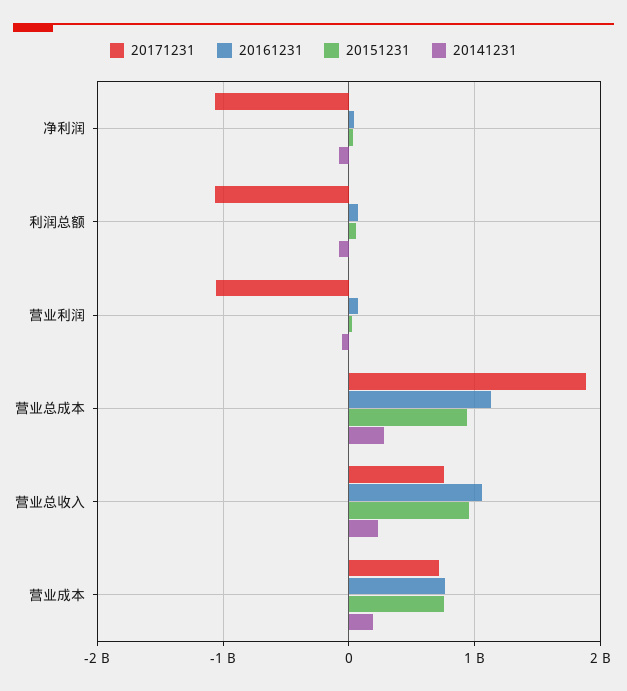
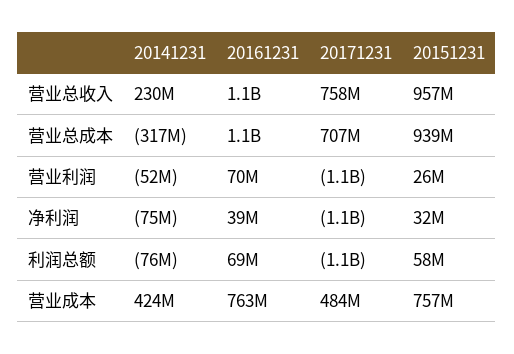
  {
    "20171231": {
      "净利润": -1100000000,
      "利润总额": -1100000000,
      "营业利润": -1100000000,
-     "营业总成本": 1900000000,
+     "营业总成本": 707000000,
      "营业总收入": 758000000,
-     "营业成本": 700000000
+     "营业成本": 484000000
    },
    "20161231": {
      "净利润": 39000000,
      "利润总额": 69000000,
      "营业利润": 70000000,
      "营业总成本": 1100000000,
      "营业总收入": 1100000000,
      "营业成本": 763000000
    },
    "20151231": {
      "净利润": 32000000,
      "利润总额": 58000000,
      "营业利润": 26000000,
      "营业总成本": 939000000,
      "营业总收入": 957000000,
      "营业成本": 757000000
    },
    "20141231": {
      "净利润": -75000000,
      "利润总额": -76000000,
      "营业利润": -52000000,
-     "营业总成本": 300000000,
+     "营业总成本": -317000000,
      "营业总收入": 230000000,
-     "营业成本": 200000000
+     "营业成本": 424000000
    }
  }

